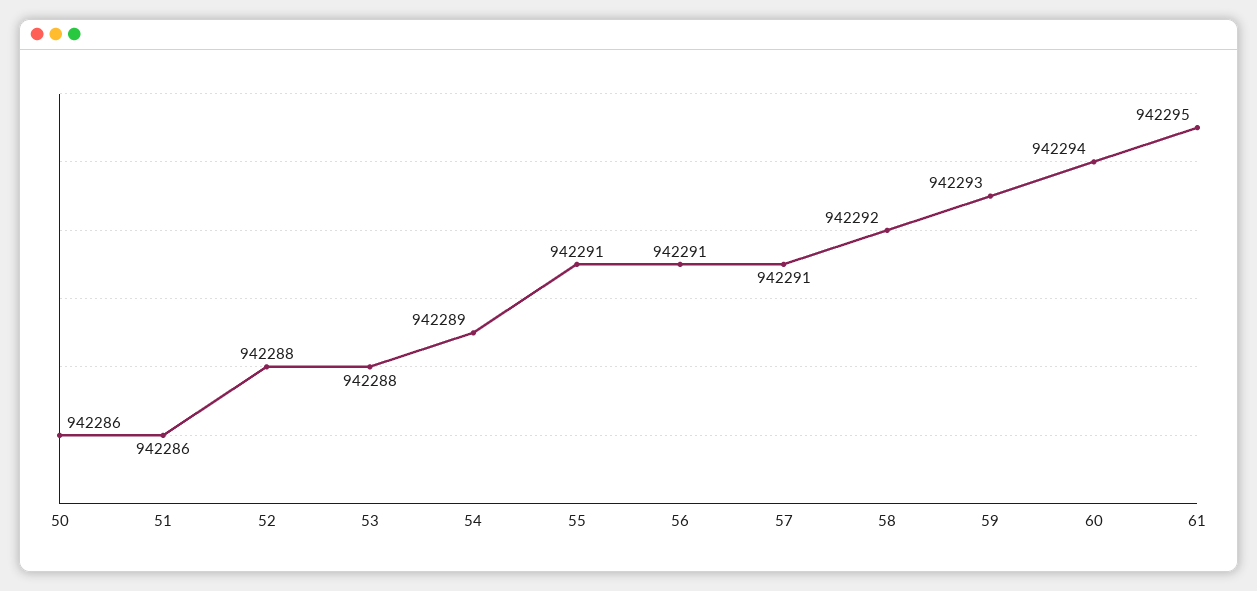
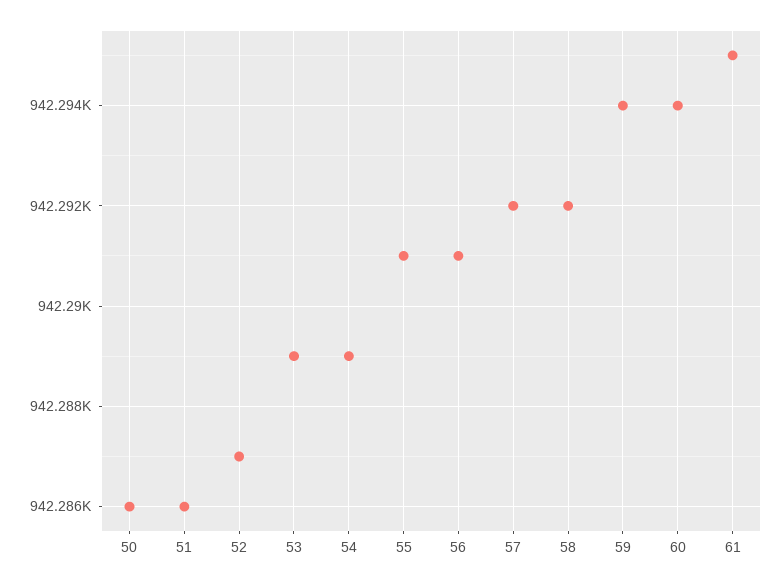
  {
    "50": 942286,
    "51": 942286,
-   "52": 942288,
+   "52": 942287,
-   "53": 942288,
+   "53": 942289,
    "54": 942289,
    "55": 942291,
    "56": 942291,
-   "57": 942291,
+   "57": 942292,
    "58": 942292,
-   "59": 942293,
+   "59": 942294,
    "60": 942294,
    "61": 942295
  }

